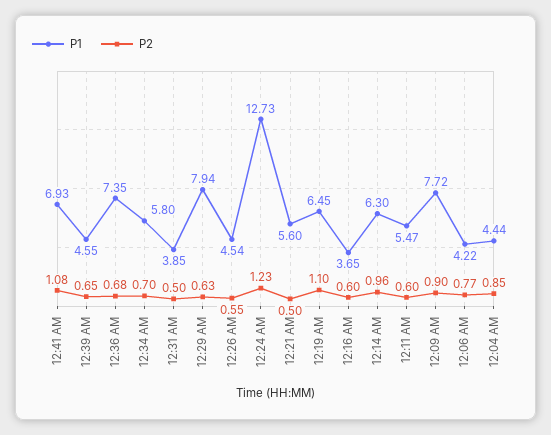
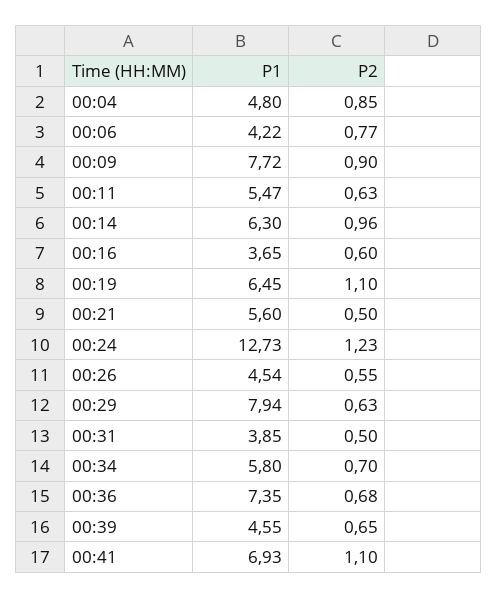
  {
    "P1": {
      "12:41 AM": 6.93,
      "12:39 AM": 4.55,
      "12:36 AM": 7.35,
      "12:34 AM": 5.8,
      "12:31 AM": 3.85,
      "12:29 AM": 7.94,
      "12:26 AM": 4.54,
      "12:24 AM": 12.73,
      "12:21 AM": 5.6,
      "12:19 AM": 6.45,
      "12:16 AM": 3.65,
      "12:14 AM": 6.3,
      "12:11 AM": 5.47,
      "12:09 AM": 7.72,
      "12:06 AM": 4.22,
-     "12:04 AM": 4.44
+     "12:04 AM": 4.8
    },
    "P2": {
-     "12:41 AM": 1.08,
+     "12:41 AM": 1.1,
      "12:39 AM": 0.65,
      "12:36 AM": 0.68,
      "12:34 AM": 0.7,
      "12:31 AM": 0.5,
      "12:29 AM": 0.63,
      "12:26 AM": 0.55,
      "12:24 AM": 1.23,
      "12:21 AM": 0.5,
      "12:19 AM": 1.1,
      "12:16 AM": 0.6,
      "12:14 AM": 0.96,
-     "12:11 AM": 0.6,
+     "12:11 AM": 0.63,
      "12:09 AM": 0.9,
      "12:06 AM": 0.77,
      "12:04 AM": 0.85
    }
  }

